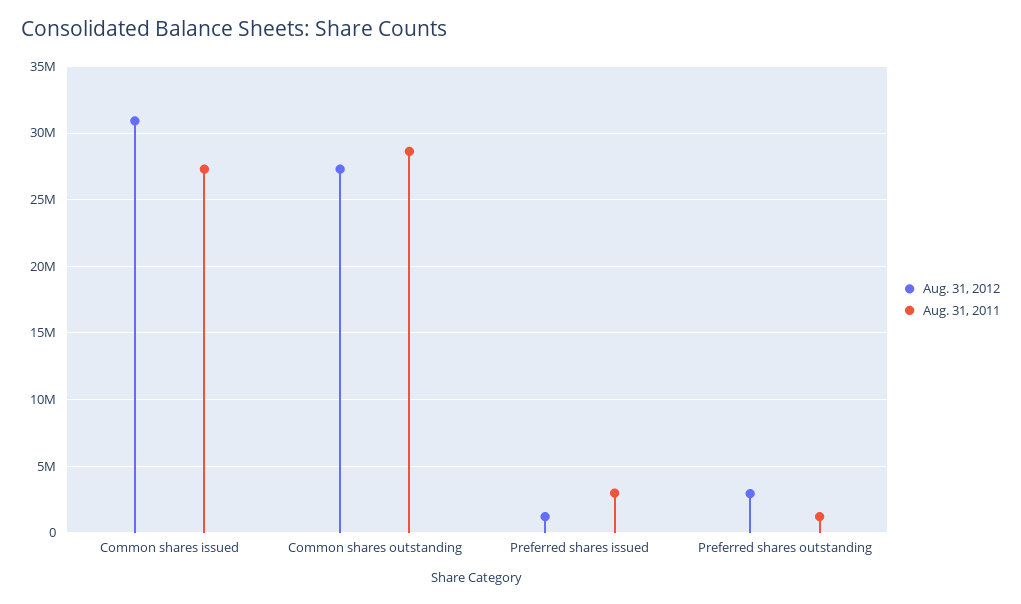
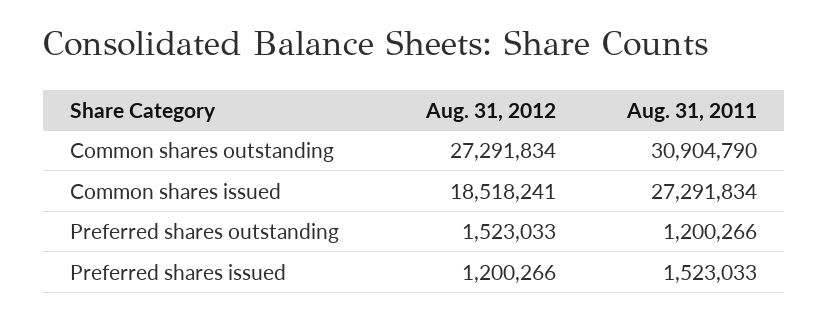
  {
    "Aug. 31, 2012": {
-     "Common shares issued": 31000000,
+     "Common shares issued": 18518241,
      "Common shares outstanding": 27291834,
      "Preferred shares issued": 1200266,
-     "Preferred shares outstanding": 3000000
+     "Preferred shares outstanding": 1523033
    },
    "Aug. 31, 2011": {
      "Common shares issued": 27291834,
-     "Common shares outstanding": 28500000,
+     "Common shares outstanding": 30904790,
-     "Preferred shares issued": 3000000,
+     "Preferred shares issued": 1523033,
      "Preferred shares outstanding": 1200266
    }
  }

